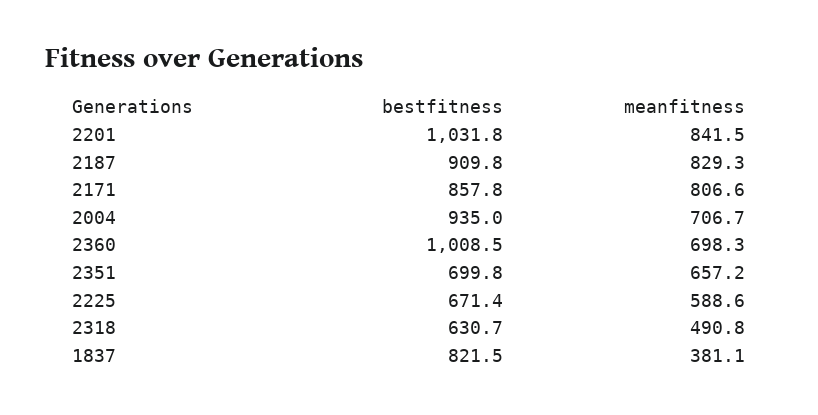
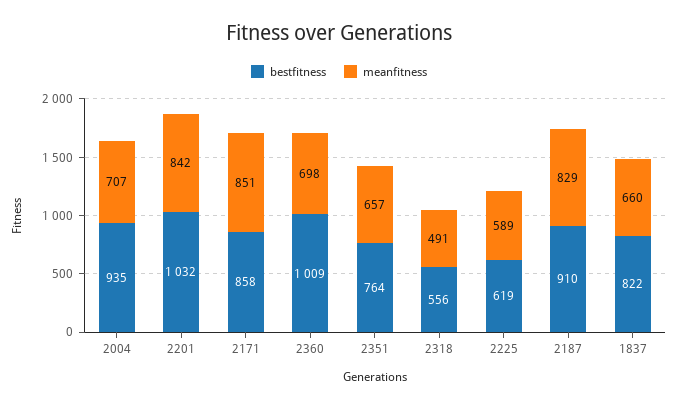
  {
    "bestfitness": {
      "2201": 1031.8,
      "2187": 909.8,
      "2171": 857.8,
      "2004": 935,
      "2360": 1008.5,
-     "2351": 699.8,
+     "2351": 764,
-     "2225": 671.4,
+     "2225": 619,
-     "2318": 630.7,
+     "2318": 556,
      "1837": 821.5
    },
    "meanfitness": {
      "2201": 841.5,
      "2187": 829.3,
-     "2171": 806.6,
+     "2171": 851,
      "2004": 706.7,
      "2360": 698.3,
      "2351": 657.2,
      "2225": 588.6,
      "2318": 490.8,
-     "1837": 381.1
+     "1837": 660
    }
  }

